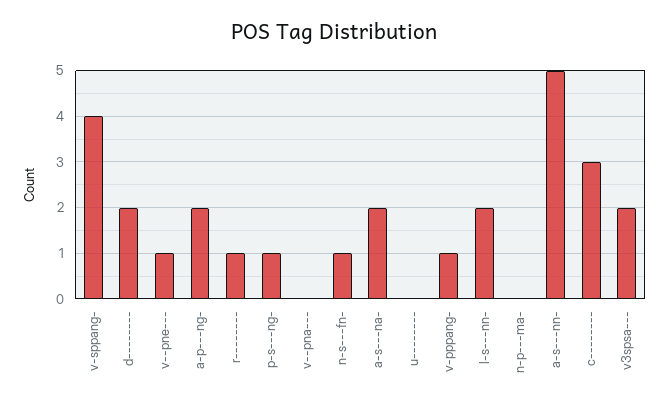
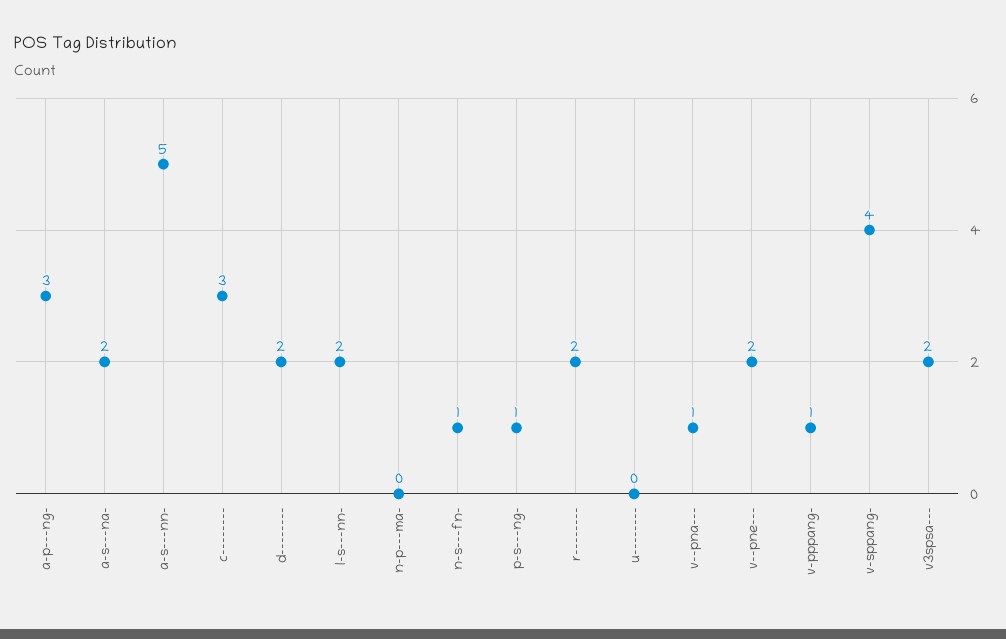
  {
    "v-sppang-": 4,
    "d--------": 2,
-   "v--pne---": 1,
+   "v--pne---": 2,
-   "a-p---ng-": 2,
+   "a-p---ng-": 3,
-   "r--------": 1,
+   "r--------": 2,
    "p-s---ng-": 1,
-   "v--pna---": 0,
+   "v--pna---": 1,
    "n-s---fn-": 1,
    "a-s---na-": 2,
    "u--------": 0,
    "v-pppang-": 1,
    "l-s---nn-": 2,
    "n-p---ma-": 0,
    "a-s---nn-": 5,
    "c--------": 3,
    "v3spsa---": 2
  }

